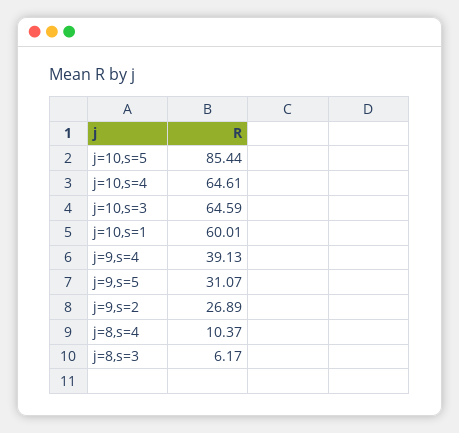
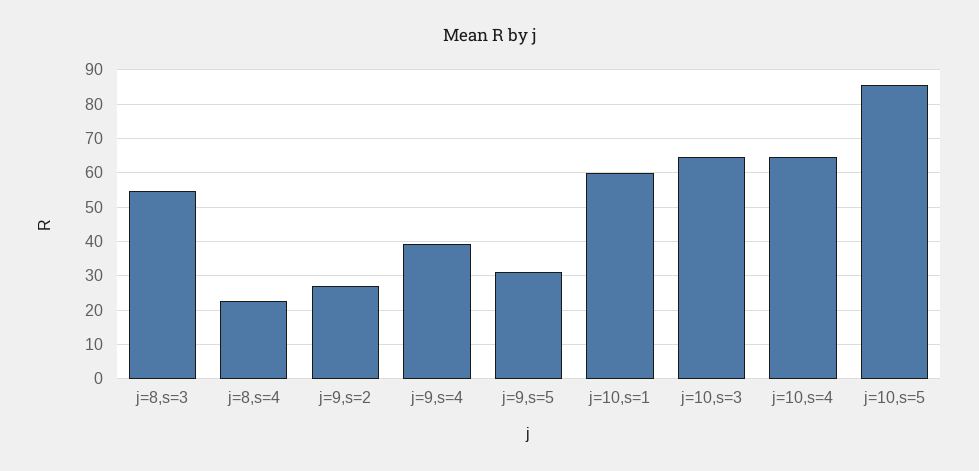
  {
    "j=10,s=5": 85.44,
    "j=10,s=4": 64.61,
    "j=10,s=3": 64.59,
    "j=10,s=1": 60.01,
    "j=9,s=4": 39.13,
    "j=9,s=5": 31.07,
    "j=9,s=2": 26.89,
-   "j=8,s=4": 10.37,
+   "j=8,s=4": 22,
-   "j=8,s=3": 6.17
+   "j=8,s=3": 54
  }

